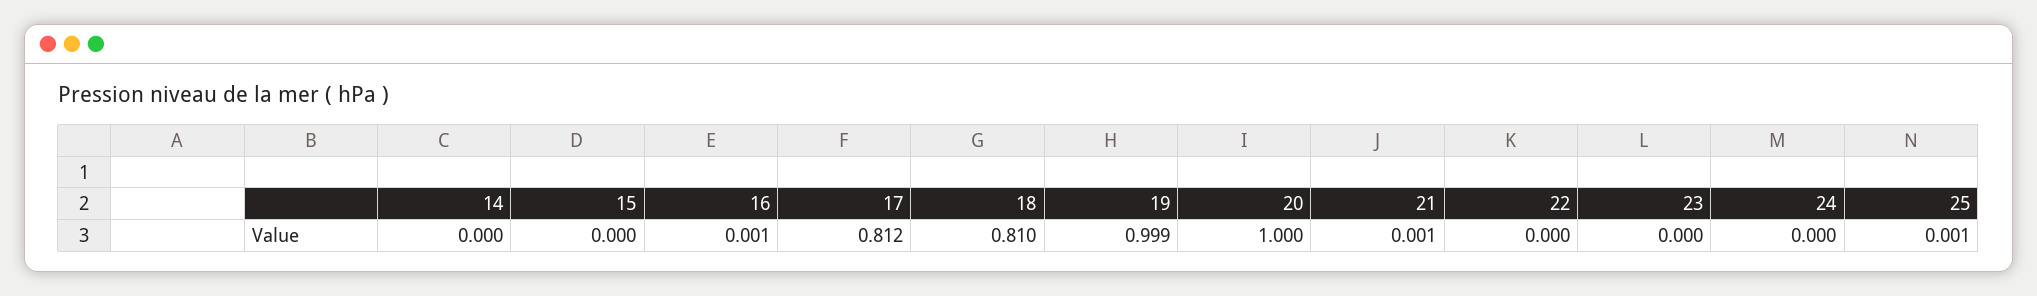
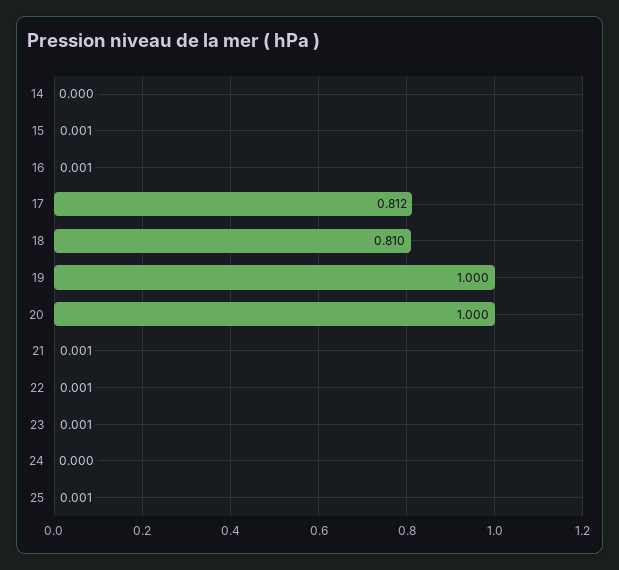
  {
    "14": 0,
-   "15": 0,
+   "15": 0.001,
    "16": 0.001,
    "17": 0.812,
    "18": 0.81,
-   "19": 0.999,
+   "19": 1,
    "20": 1,
    "21": 0.001,
-   "22": 0,
+   "22": 0.001,
-   "23": 0,
+   "23": 0.001,
    "24": 0,
    "25": 0.001
  }

